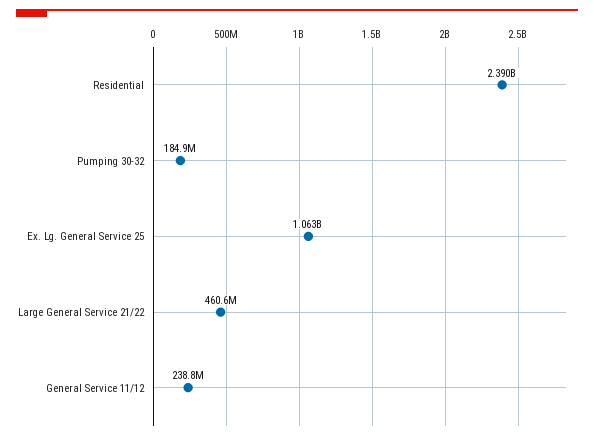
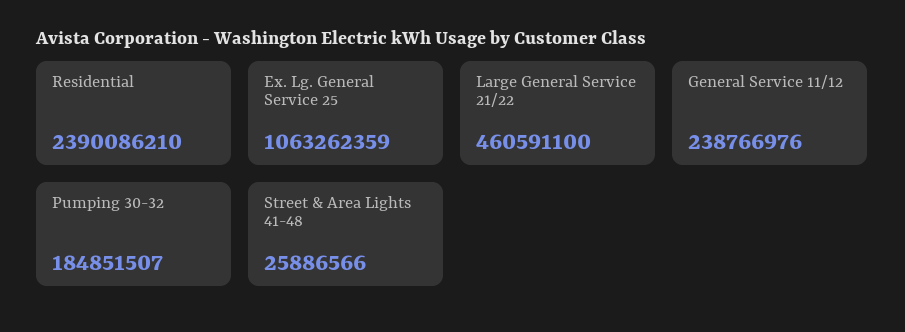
  {
    "Residential": 2390086210,
    "Pumping 30-32": 184851507,
    "Ex. Lg. General Service 25": 1063262359,
    "Large General Service 21/22": 460591100,
-   "General Service 11/12": 238766976
+   "General Service 11/12": 238766976,
+   "Street & Area Lights 41-48": 25886566
  }

